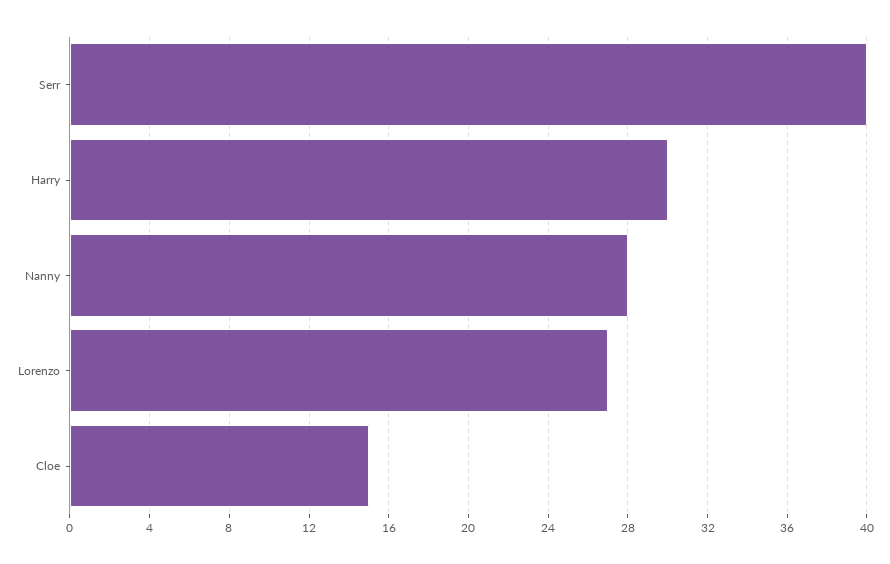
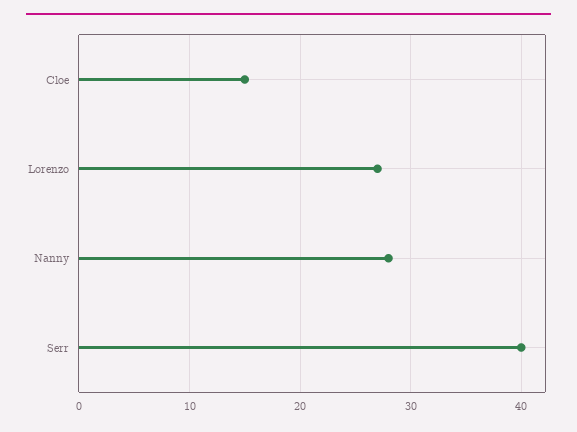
  {
    "Serr": 40,
-   "Harry": 30,
    "Nanny": 28,
    "Lorenzo": 27,
    "Cloe": 15
  }

